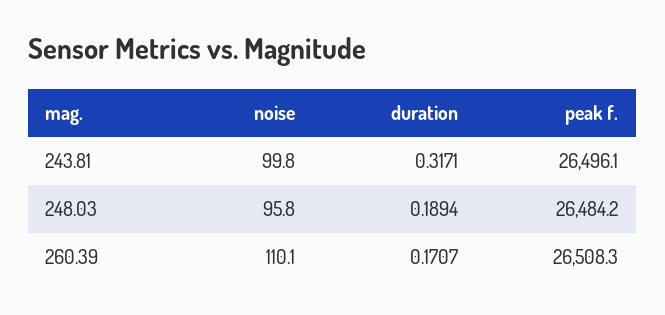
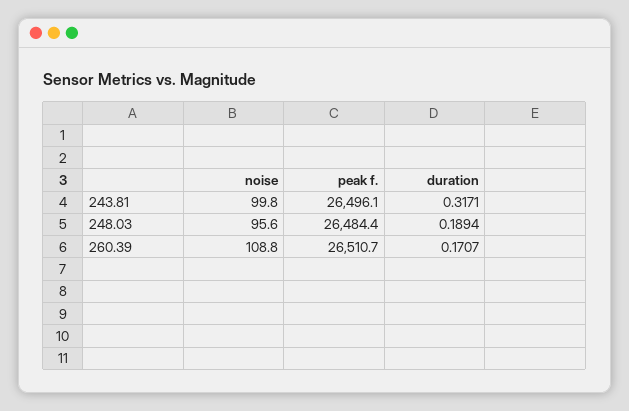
  {
    "noise": {
      "243.81": 99.8,
-     "248.03": 95.8,
+     "248.03": 95.6,
-     "260.39": 110.1
+     "260.39": 108.8
    },
    "duration": {
      "243.81": 0.3171,
      "248.03": 0.1894,
      "260.39": 0.1707
    },
    "peak f.": {
      "243.81": 26496.1,
-     "248.03": 26484.2,
+     "248.03": 26484.4,
-     "260.39": 26508.3
+     "260.39": 26510.7
    }
  }

